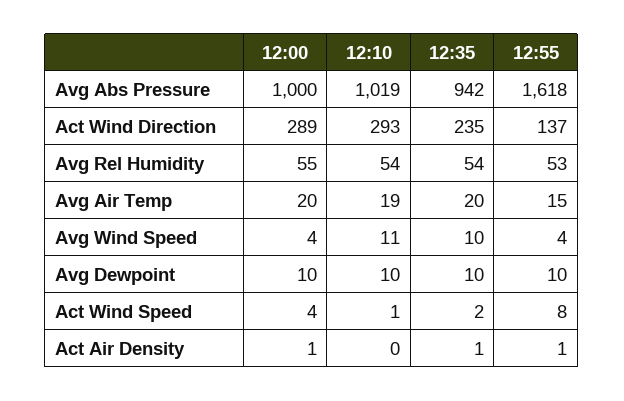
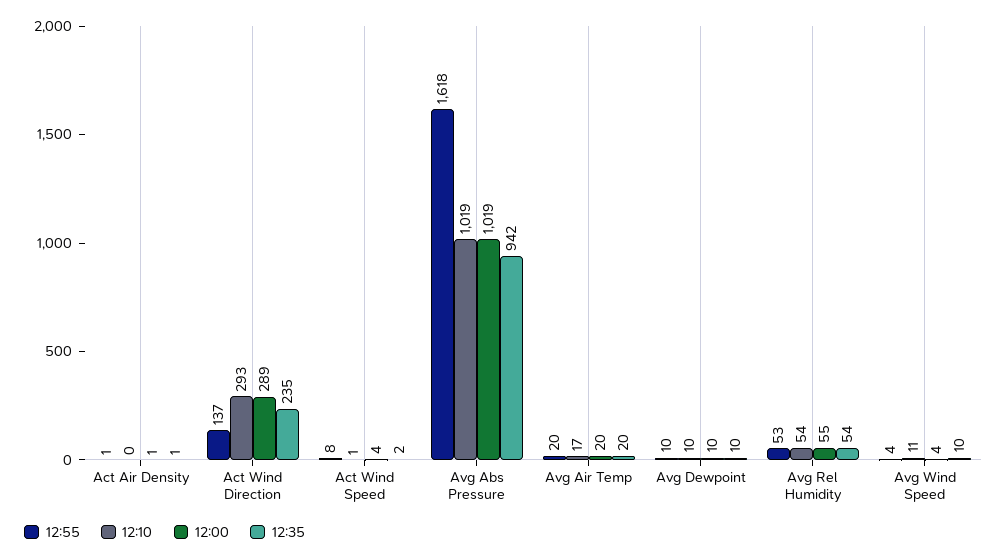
  {
    "12:00": {
-     "Avg Abs Pressure": 1000,
+     "Avg Abs Pressure": 1019,
      "Act Wind Direction": 289,
      "Avg Rel Humidity": 55,
      "Avg Air Temp": 20,
      "Avg Wind Speed": 4,
      "Avg Dewpoint": 10,
      "Act Wind Speed": 4,
      "Act Air Density": 1
    },
    "12:10": {
      "Avg Abs Pressure": 1019,
      "Act Wind Direction": 293,
      "Avg Rel Humidity": 54,
-     "Avg Air Temp": 19,
+     "Avg Air Temp": 17,
      "Avg Wind Speed": 11,
      "Avg Dewpoint": 10,
      "Act Wind Speed": 1,
      "Act Air Density": 0
    },
    "12:35": {
      "Avg Abs Pressure": 942,
      "Act Wind Direction": 235,
      "Avg Rel Humidity": 54,
      "Avg Air Temp": 20,
      "Avg Wind Speed": 10,
      "Avg Dewpoint": 10,
      "Act Wind Speed": 2,
      "Act Air Density": 1
    },
    "12:55": {
      "Avg Abs Pressure": 1618,
      "Act Wind Direction": 137,
      "Avg Rel Humidity": 53,
-     "Avg Air Temp": 15,
+     "Avg Air Temp": 20,
      "Avg Wind Speed": 4,
      "Avg Dewpoint": 10,
      "Act Wind Speed": 8,
      "Act Air Density": 1
    }
  }

